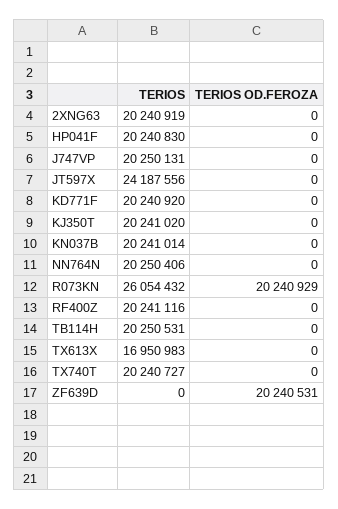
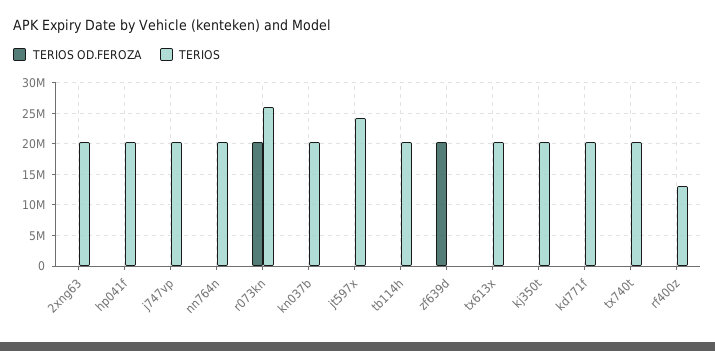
  {
    "TERIOS": {
      "2XNG63": 20240919,
      "HP041F": 20240830,
      "J747VP": 20250131,
      "JT597X": 24187556,
      "KD771F": 20240920,
      "KJ350T": 20241020,
      "KN037B": 20241014,
      "NN764N": 20250406,
      "R073KN": 26054432,
-     "RF400Z": 20241116,
+     "RF400Z": 13000000,
      "TB114H": 20250531,
-     "TX613X": 16950983,
+     "TX613X": 20000000,
      "TX740T": 20240727,
      "ZF639D": 0
    },
    "TERIOS OD.FEROZA": {
      "2XNG63": 0,
      "HP041F": 0,
      "J747VP": 0,
      "JT597X": 0,
      "KD771F": 0,
      "KJ350T": 0,
      "KN037B": 0,
      "NN764N": 0,
      "R073KN": 20240929,
      "RF400Z": 0,
      "TB114H": 0,
      "TX613X": 0,
      "TX740T": 0,
      "ZF639D": 20240531
    }
  }

